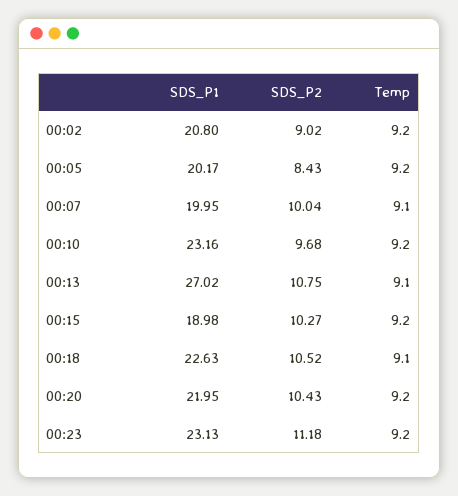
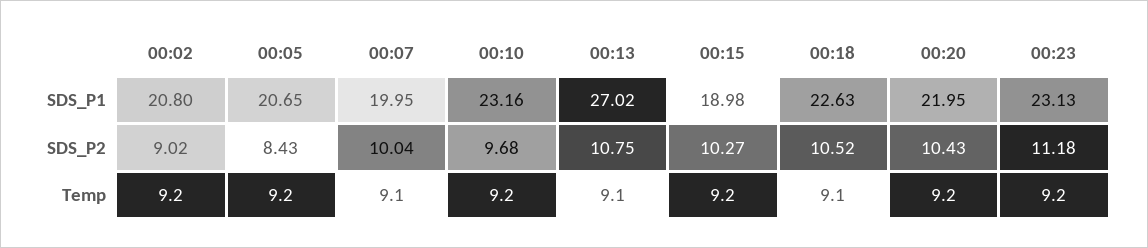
  {
    "SDS_P1": {
      "00:02": 20.8,
-     "00:05": 20.17,
+     "00:05": 20.65,
      "00:07": 19.95,
      "00:10": 23.16,
      "00:13": 27.02,
      "00:15": 18.98,
      "00:18": 22.63,
      "00:20": 21.95,
      "00:23": 23.13
    },
    "SDS_P2": {
      "00:02": 9.02,
      "00:05": 8.43,
      "00:07": 10.04,
      "00:10": 9.68,
      "00:13": 10.75,
      "00:15": 10.27,
      "00:18": 10.52,
      "00:20": 10.43,
      "00:23": 11.18
    },
    "Temp": {
      "00:02": 9.2,
      "00:05": 9.2,
      "00:07": 9.1,
      "00:10": 9.2,
      "00:13": 9.1,
      "00:15": 9.2,
      "00:18": 9.1,
      "00:20": 9.2,
      "00:23": 9.2
    }
  }

